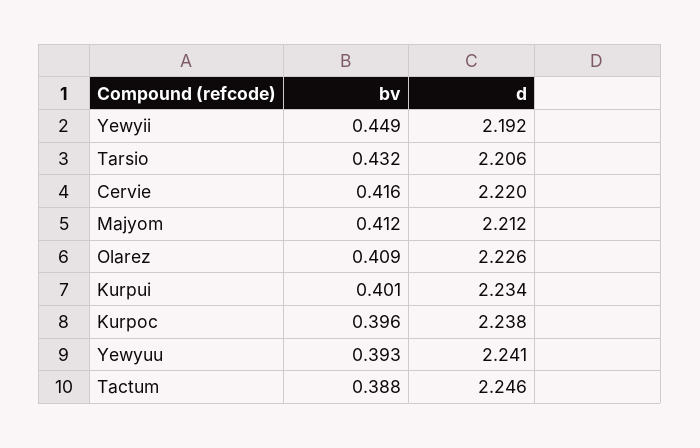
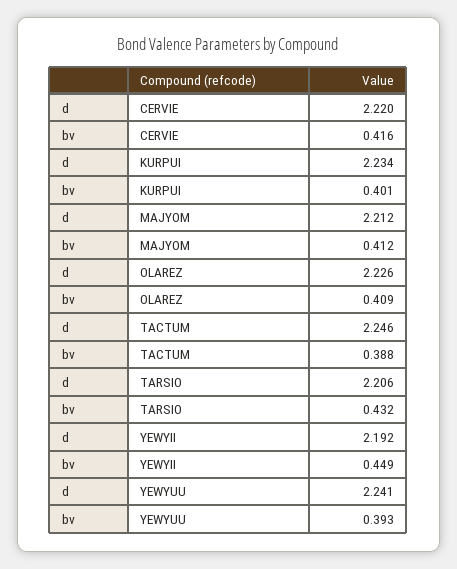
  {
    "bv": {
      "Yewyii": 0.449,
      "Tarsio": 0.432,
      "Cervie": 0.416,
      "Majyom": 0.412,
      "Olarez": 0.409,
      "Kurpui": 0.401,
-     "Kurpoc": 0.396,
      "Yewyuu": 0.393,
      "Tactum": 0.388
    },
    "d": {
      "Yewyii": 2.192,
      "Tarsio": 2.206,
      "Cervie": 2.22,
      "Majyom": 2.212,
      "Olarez": 2.226,
      "Kurpui": 2.234,
-     "Kurpoc": 2.238,
      "Yewyuu": 2.241,
      "Tactum": 2.246
    }
  }

